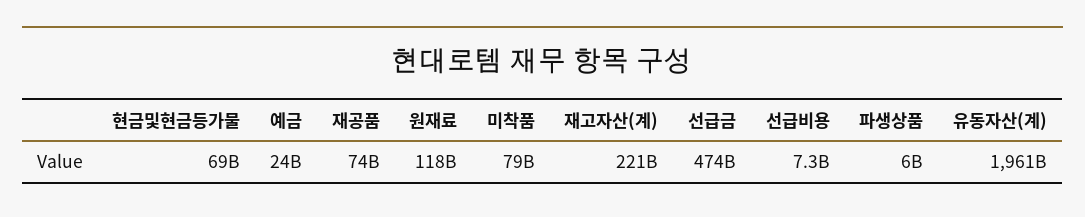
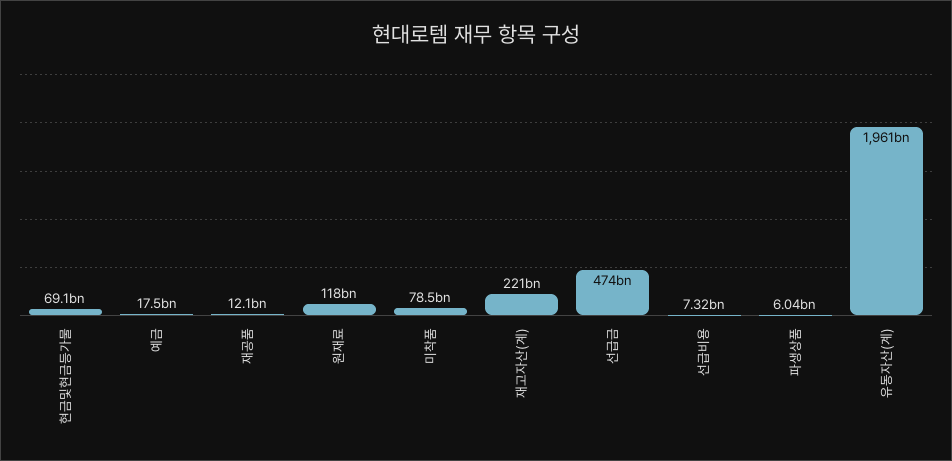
  {
    "현금및현금등가물": 69100000000,
-   "예금": 24000000000,
+   "예금": 17500000000,
-   "재공품": 74000000000,
+   "재공품": 12100000000,
    "원재료": 118000000000,
    "미착품": 78500000000,
    "재고자산(계)": 221000000000,
    "선급금": 474000000000,
    "선급비용": 7320000000,
    "파생상품": 6040000000,
    "유동자산(계)": 1961000000000
  }

